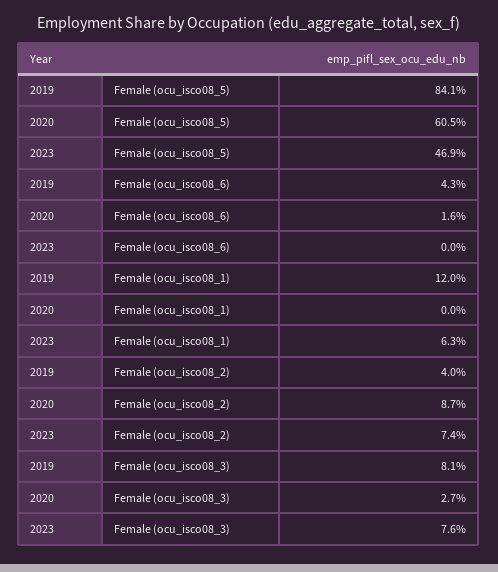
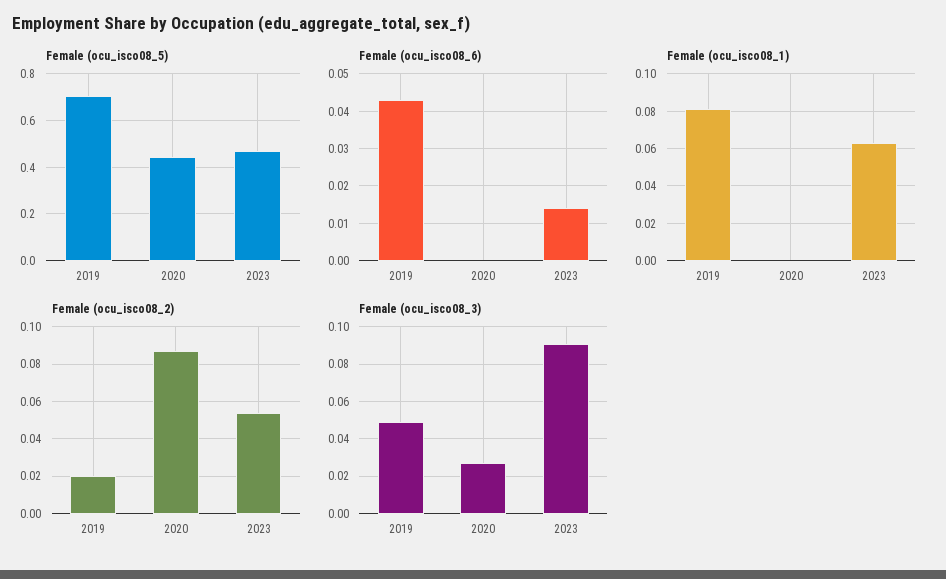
  {
    "Female (ocu_isco08_5)": {
-     "2019": 0.841,
+     "2019": 0.7,
-     "2020": 0.605,
+     "2020": 0.45,
      "2023": 0.469
    },
    "Female (ocu_isco08_6)": {
      "2019": 0.043,
-     "2020": 0.016,
+     "2020": 0,
-     "2023": 0
+     "2023": 0.015
    },
    "Female (ocu_isco08_1)": {
-     "2019": 0.12,
+     "2019": 0.08,
      "2020": 0,
      "2023": 0.063
    },
    "Female (ocu_isco08_2)": {
-     "2019": 0.04,
+     "2019": 0.02,
      "2020": 0.087,
-     "2023": 0.074
+     "2023": 0.055
    },
    "Female (ocu_isco08_3)": {
-     "2019": 0.081,
+     "2019": 0.05,
      "2020": 0.027,
-     "2023": 0.076
+     "2023": 0.09
    }
  }

